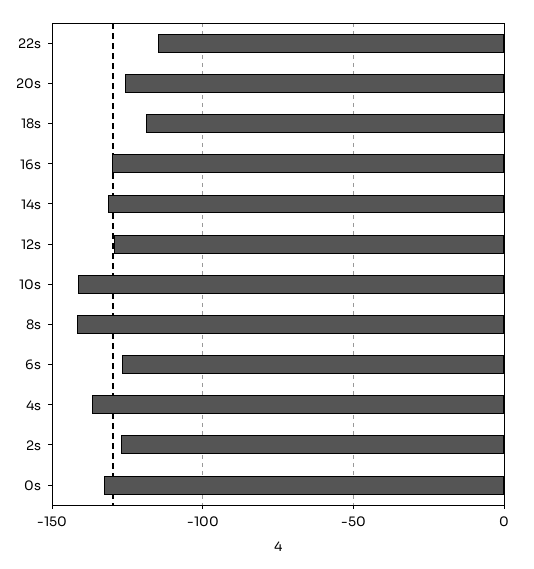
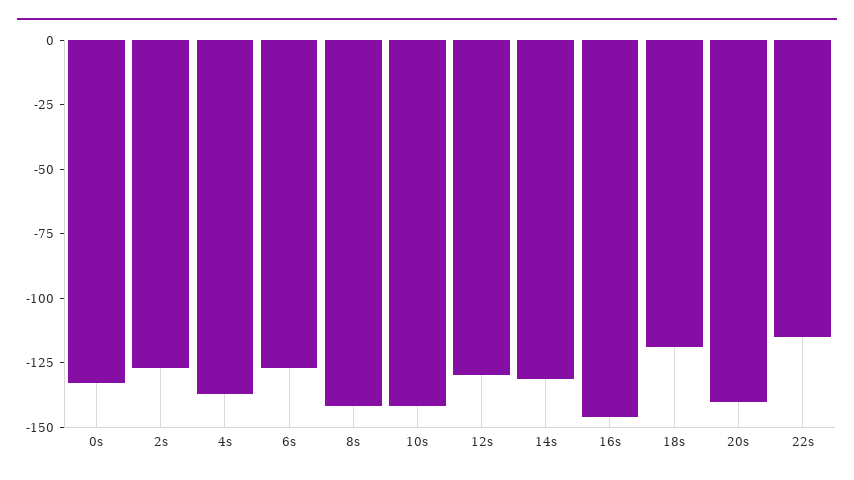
  {
    "22s": -115,
-   "20s": -125,
+   "20s": -140,
    "18s": -120,
-   "16s": -130,
+   "16s": -145,
    "14s": -130,
    "12s": -130,
    "10s": -140,
    "8s": -140,
    "6s": -125,
    "4s": -135,
    "2s": -125,
    "0s": -135
  }

